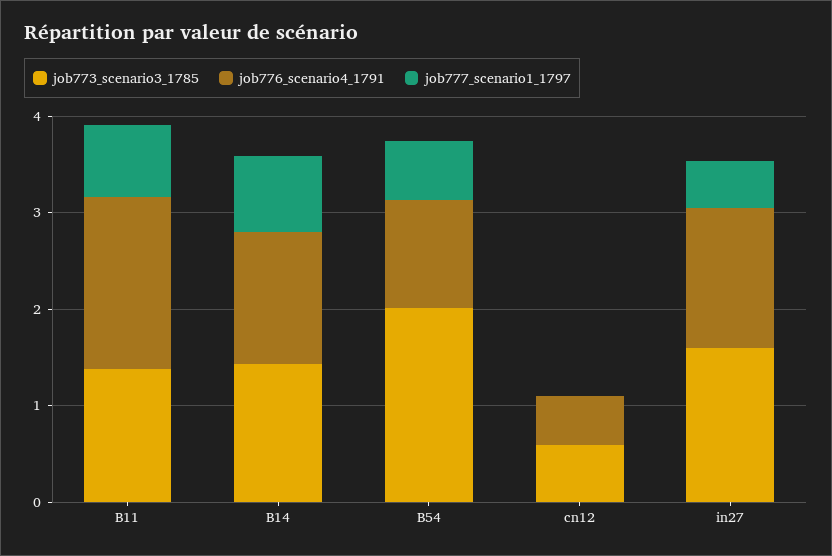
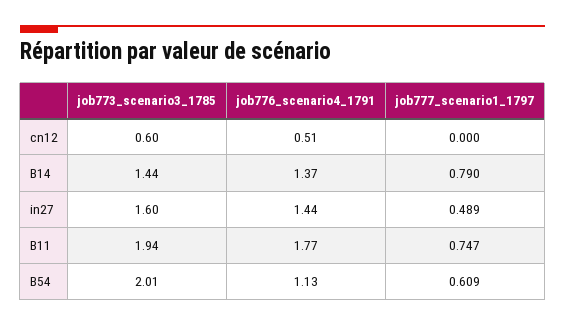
  {
    "job773_scenario3_1785": {
-     "B11": 1.4,
+     "B11": 1.94,
      "B14": 1.44,
      "B54": 2.01,
      "cn12": 0.6,
      "in27": 1.6
    },
    "job776_scenario4_1791": {
      "B11": 1.77,
      "B14": 1.37,
      "B54": 1.13,
      "cn12": 0.51,
      "in27": 1.44
    },
    "job777_scenario1_1797": {
      "B11": 0.747,
      "B14": 0.79,
      "B54": 0.609,
      "cn12": 0,
      "in27": 0.489
    }
  }

